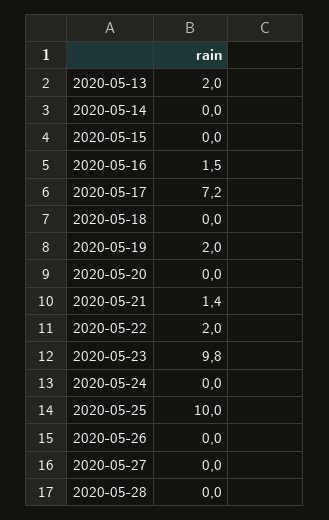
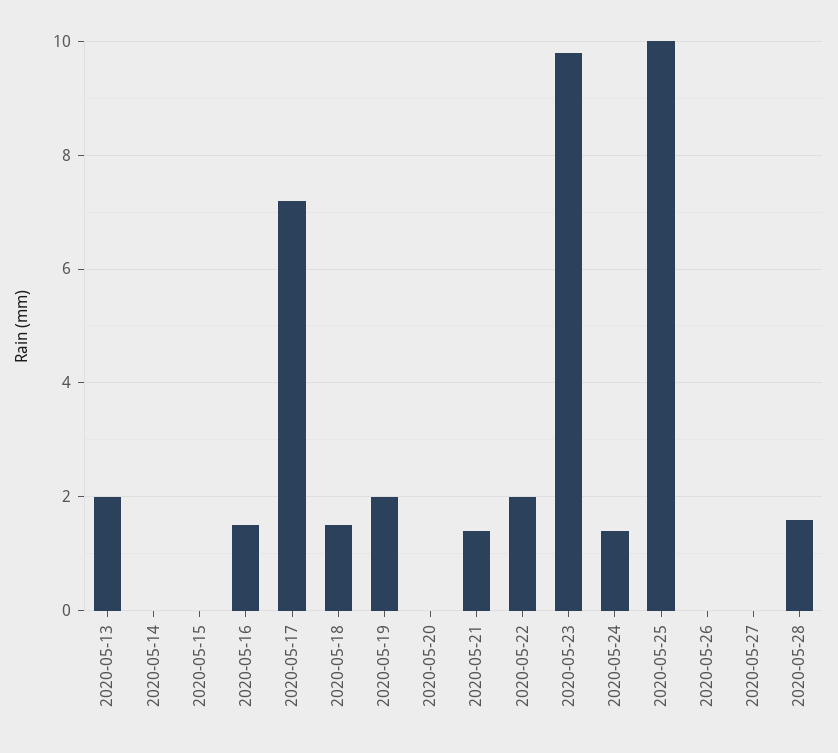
  {
    "2020-05-13": 2,
    "2020-05-14": 0,
    "2020-05-15": 0,
    "2020-05-16": 1.5,
    "2020-05-17": 7.2,
-   "2020-05-18": 0,
+   "2020-05-18": 1.5,
    "2020-05-19": 2,
    "2020-05-20": 0,
    "2020-05-21": 1.4,
    "2020-05-22": 2,
    "2020-05-23": 9.8,
-   "2020-05-24": 0,
+   "2020-05-24": 1.5,
    "2020-05-25": 10,
    "2020-05-26": 0,
    "2020-05-27": 0,
-   "2020-05-28": 0
+   "2020-05-28": 1.5
  }

